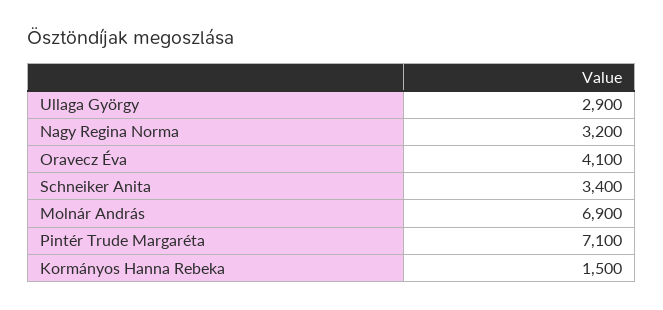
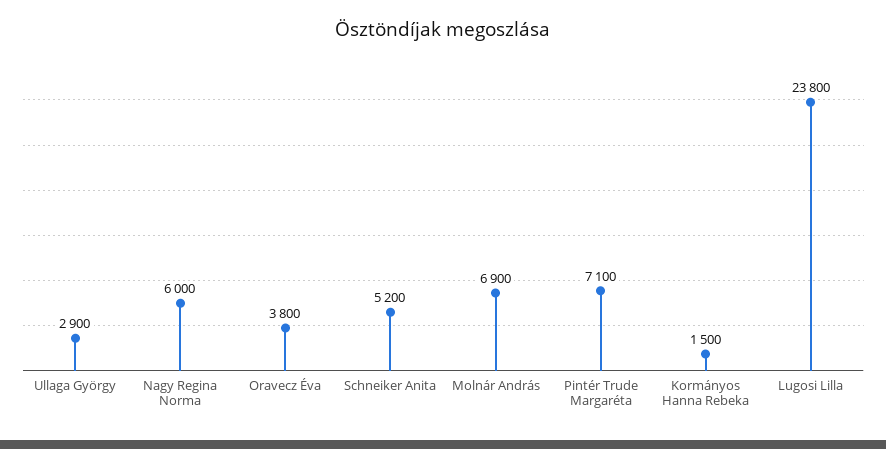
  {
    "Ullaga György": 2900,
-   "Nagy Regina Norma": 3200,
+   "Nagy Regina Norma": 6000,
-   "Oravecz Éva": 4100,
+   "Oravecz Éva": 3800,
-   "Schneiker Anita": 3400,
+   "Schneiker Anita": 5200,
    "Molnár András": 6900,
    "Pintér Trude Margaréta": 7100,
-   "Kormányos Hanna Rebeka": 1500
+   "Kormányos Hanna Rebeka": 1500,
+   "Lugosi Lilla": 23800
  }

